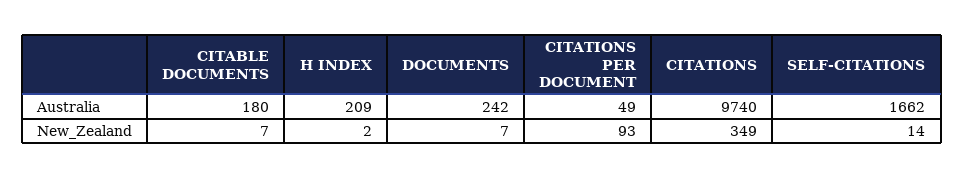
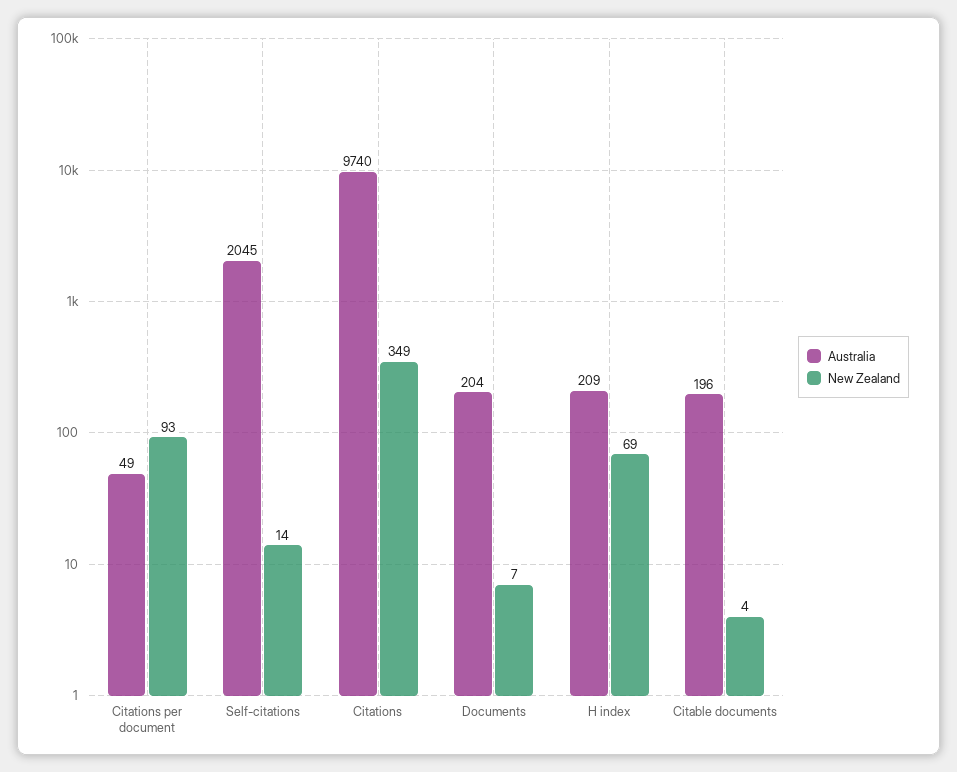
  {
    "Australia": {
-     "CITABLE DOCUMENTS": 180,
+     "CITABLE DOCUMENTS": 196,
      "H INDEX": 209,
-     "DOCUMENTS": 242,
+     "DOCUMENTS": 204,
      "CITATIONS PER DOCUMENT": 49,
      "CITATIONS": 9740,
-     "SELF-CITATIONS": 1662
+     "SELF-CITATIONS": 2045
    },
    "New_Zealand": {
-     "CITABLE DOCUMENTS": 7,
+     "CITABLE DOCUMENTS": 4,
-     "H INDEX": 2,
+     "H INDEX": 69,
      "DOCUMENTS": 7,
      "CITATIONS PER DOCUMENT": 93,
      "CITATIONS": 349,
      "SELF-CITATIONS": 14
    }
  }

